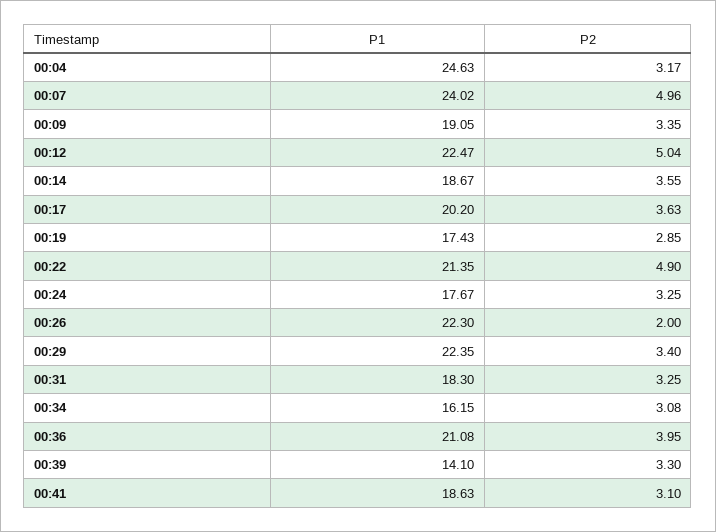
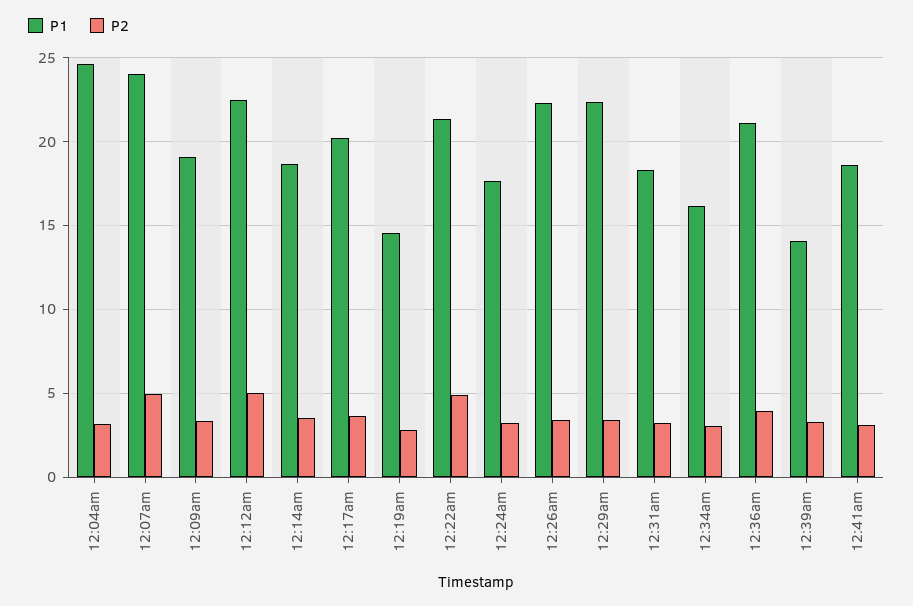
  {
    "P1": {
      "00:04": 24.63,
      "00:07": 24.02,
      "00:09": 19.05,
      "00:12": 22.47,
      "00:14": 18.67,
      "00:17": 20.2,
-     "00:19": 17.43,
+     "00:19": 14.5,
      "00:22": 21.35,
      "00:24": 17.67,
      "00:26": 22.3,
      "00:29": 22.35,
      "00:31": 18.3,
      "00:34": 16.15,
      "00:36": 21.08,
      "00:39": 14.1,
      "00:41": 18.63
    },
    "P2": {
      "00:04": 3.17,
      "00:07": 4.96,
      "00:09": 3.35,
      "00:12": 5.04,
      "00:14": 3.55,
      "00:17": 3.63,
      "00:19": 2.85,
      "00:22": 4.9,
      "00:24": 3.25,
-     "00:26": 2,
+     "00:26": 3.5,
      "00:29": 3.4,
      "00:31": 3.25,
      "00:34": 3.08,
      "00:36": 3.95,
      "00:39": 3.3,
      "00:41": 3.1
    }
  }

